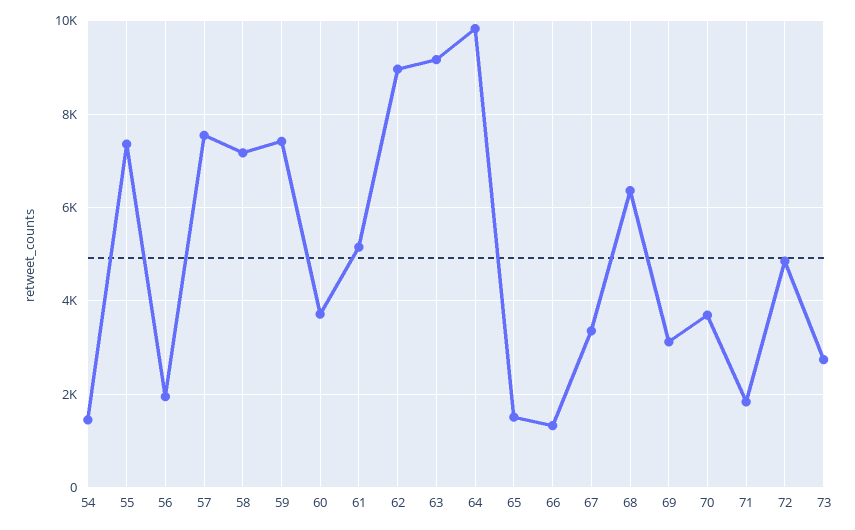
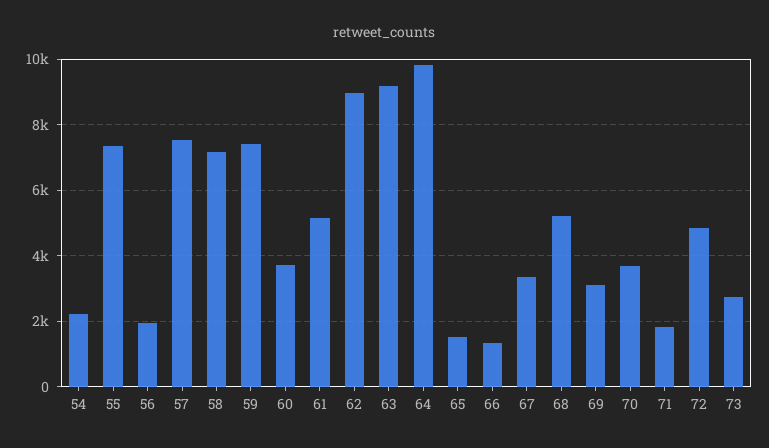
  {
-   "54": 1400,
+   "54": 2200,
    "55": 7400,
    "56": 2000,
    "57": 7600,
    "58": 7200,
    "59": 7400,
    "60": 3800,
    "61": 5200,
    "62": 9000,
    "63": 9200,
    "64": 9800,
    "65": 1600,
    "66": 1400,
    "67": 3400,
-   "68": 6400,
+   "68": 5200,
    "69": 3200,
    "70": 3600,
    "71": 1800,
    "72": 4800,
    "73": 2800
  }

